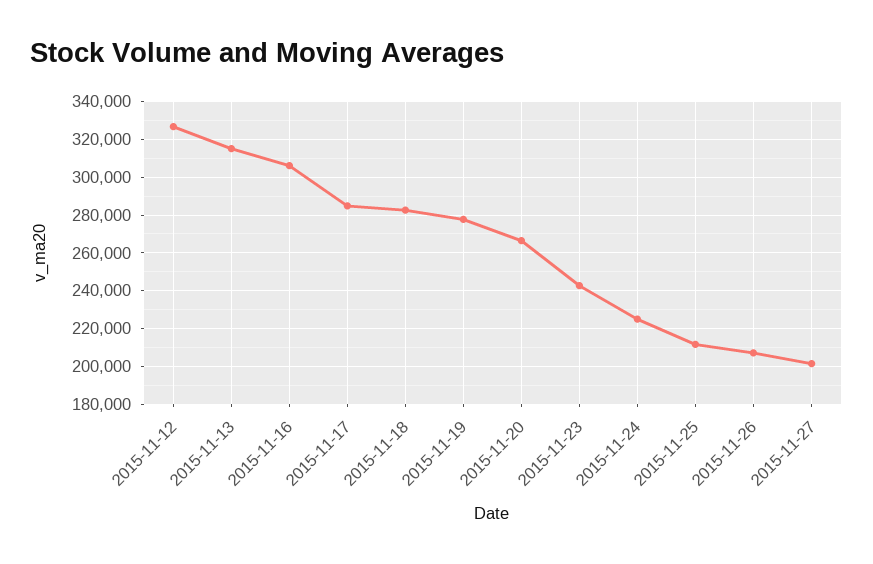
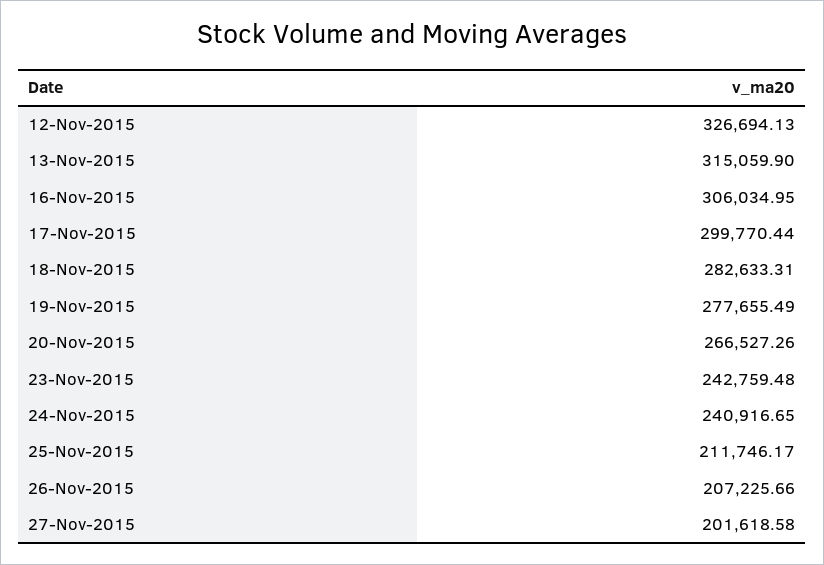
  {
    "2015-11-12": 326694.13,
    "2015-11-13": 315059.9,
    "2015-11-16": 306034.95,
-   "2015-11-17": 285000,
+   "2015-11-17": 299770.44,
    "2015-11-18": 282633.31,
    "2015-11-19": 277655.49,
    "2015-11-20": 266527.26,
    "2015-11-23": 242759.48,
-   "2015-11-24": 225000,
+   "2015-11-24": 240916.65,
    "2015-11-25": 211746.17,
    "2015-11-26": 207225.66,
    "2015-11-27": 201618.58
  }

